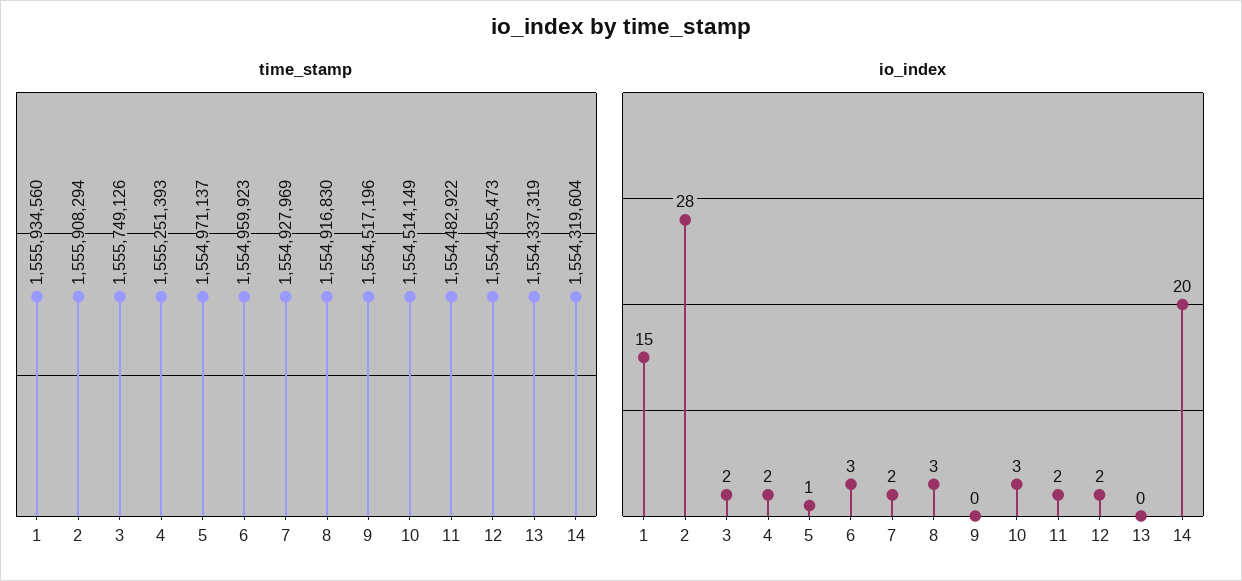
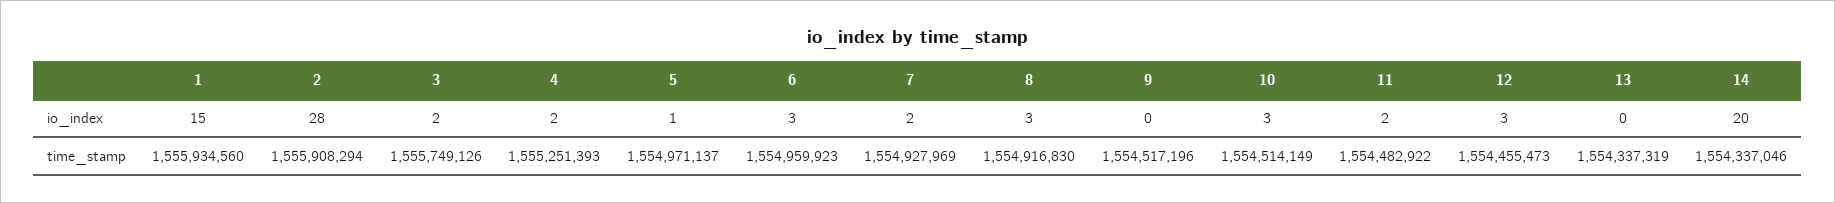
  {
    "time_stamp": {
      "1": 1555934560,
      "2": 1555908294,
      "3": 1555749126,
      "4": 1555251393,
      "5": 1554971137,
      "6": 1554959923,
      "7": 1554927969,
      "8": 1554916830,
      "9": 1554517196,
      "10": 1554514149,
      "11": 1554482922,
      "12": 1554455473,
      "13": 1554337319,
-     "14": 1554319604
+     "14": 1554337046
    },
    "io_index": {
      "1": 15,
      "2": 28,
      "3": 2,
      "4": 2,
      "5": 1,
      "6": 3,
      "7": 2,
      "8": 3,
      "9": 0,
      "10": 3,
      "11": 2,
-     "12": 2,
+     "12": 3,
      "13": 0,
      "14": 20
    }
  }

